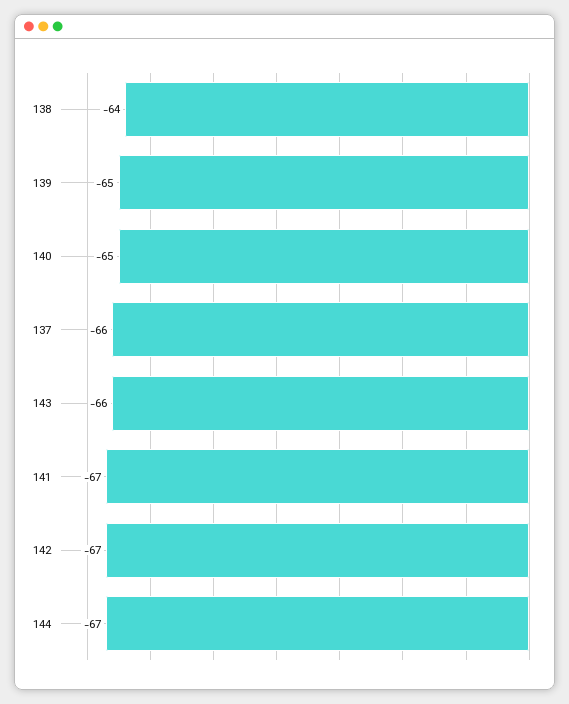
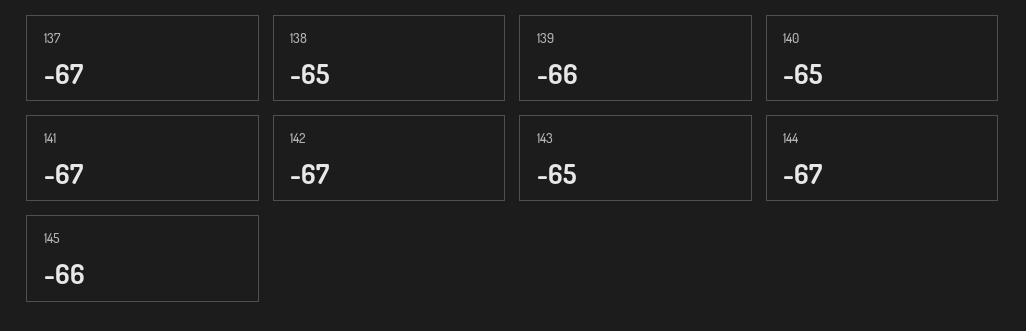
  {
-   "138": -64,
+   "138": -65,
-   "139": -65,
+   "139": -66,
    "140": -65,
-   "137": -66,
+   "137": -67,
-   "143": -66,
+   "143": -65,
    "141": -67,
    "142": -67,
-   "144": -67
+   "144": -67,
+   "145": -66
  }

